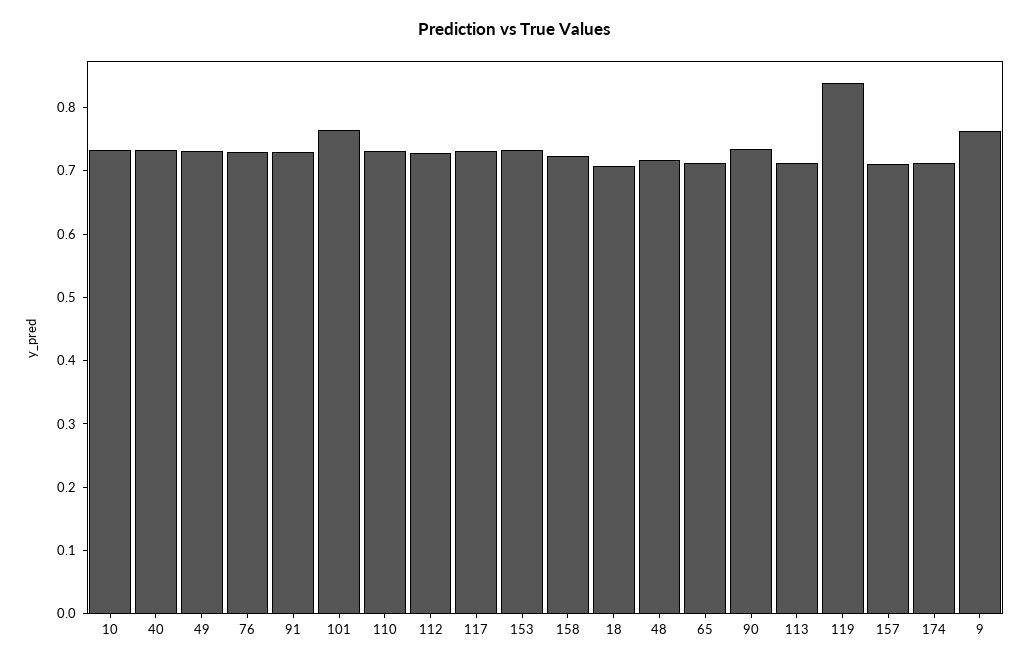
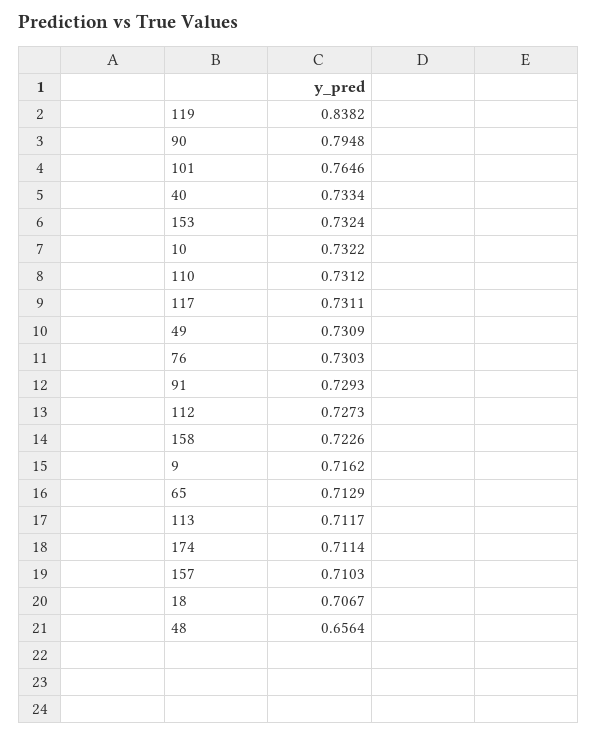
  {
    "10": 0.7322,
    "40": 0.7334,
    "49": 0.7309,
    "76": 0.7303,
    "91": 0.7293,
    "101": 0.7646,
    "110": 0.7312,
    "112": 0.7273,
    "117": 0.7311,
    "153": 0.7324,
    "158": 0.7226,
    "18": 0.7067,
-   "48": 0.72,
+   "48": 0.6564,
    "65": 0.7129,
-   "90": 0.74,
+   "90": 0.7948,
    "113": 0.7117,
    "119": 0.8382,
    "157": 0.7103,
    "174": 0.7114,
-   "9": 0.76
+   "9": 0.7162
  }

